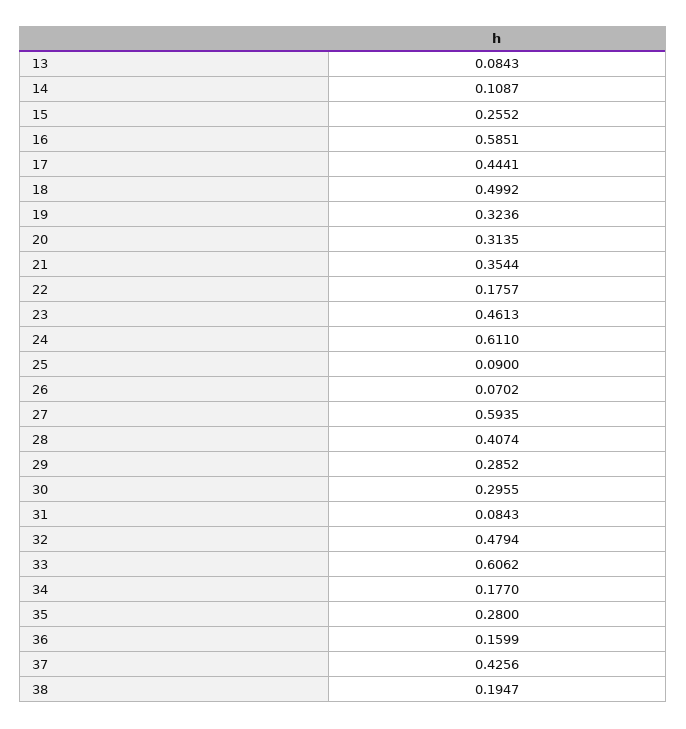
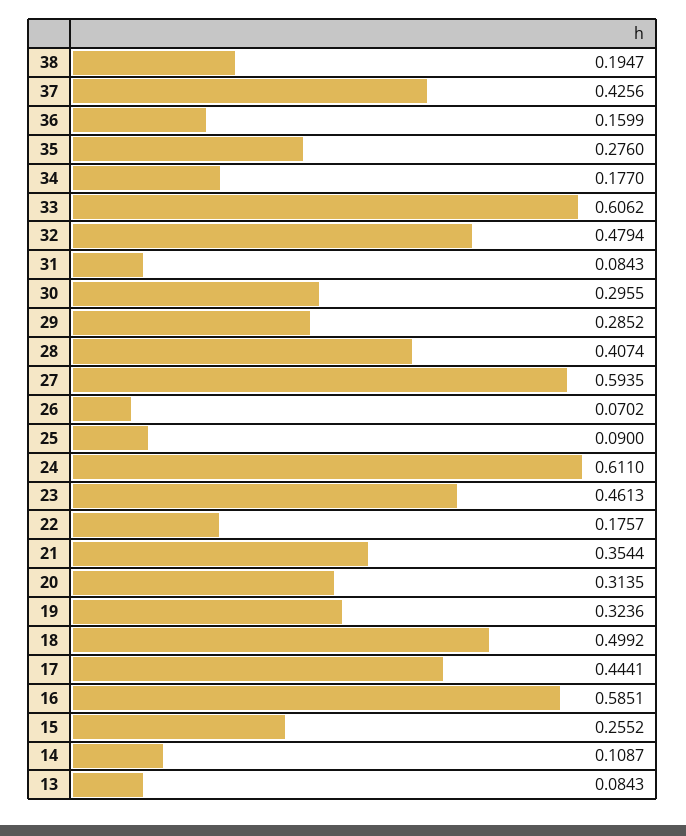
  {
    "13": 0.0843,
    "14": 0.1087,
    "15": 0.2552,
    "16": 0.5851,
    "17": 0.4441,
    "18": 0.4992,
    "19": 0.3236,
    "20": 0.3135,
    "21": 0.3544,
    "22": 0.1757,
    "23": 0.4613,
    "24": 0.611,
    "25": 0.09,
    "26": 0.0702,
    "27": 0.5935,
    "28": 0.4074,
    "29": 0.2852,
    "30": 0.2955,
    "31": 0.0843,
    "32": 0.4794,
    "33": 0.6062,
    "34": 0.177,
-   "35": 0.28,
+   "35": 0.276,
    "36": 0.1599,
    "37": 0.4256,
    "38": 0.1947
  }

